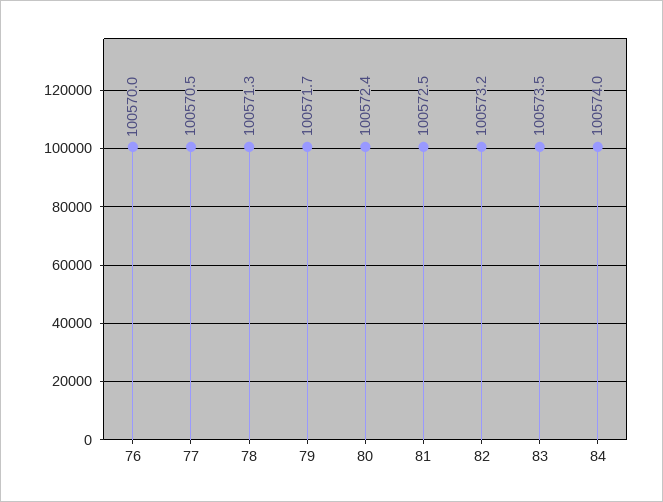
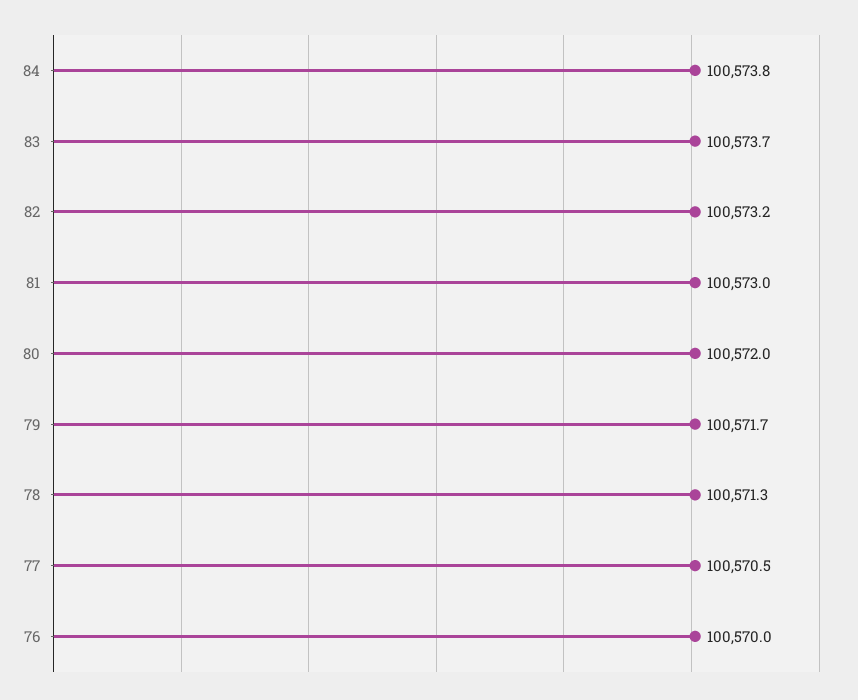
  {
    "76": 100570,
    "77": 100570.5,
    "78": 100571.3,
    "79": 100571.7,
-   "80": 100572.4,
+   "80": 100572,
-   "81": 100572.5,
+   "81": 100573,
    "82": 100573.2,
-   "83": 100573.5,
+   "83": 100573.7,
-   "84": 100574
+   "84": 100573.8
  }

